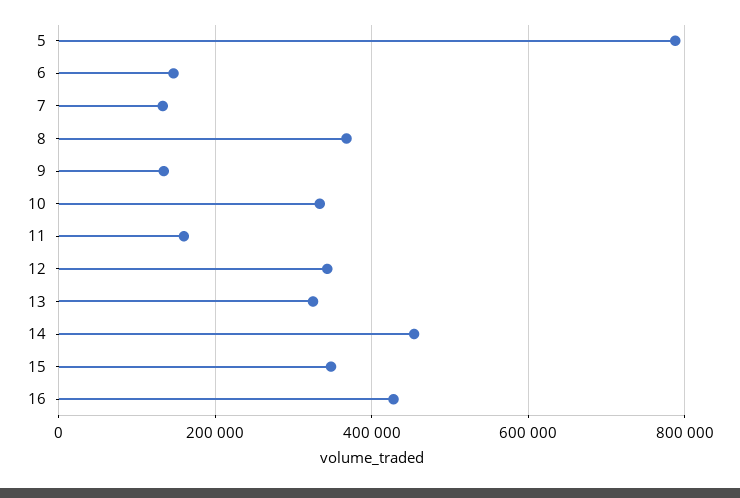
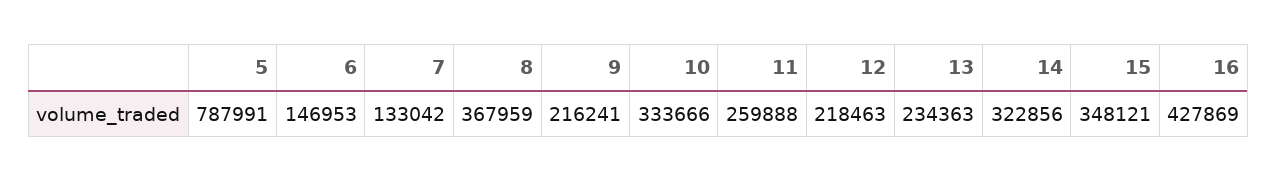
  {
    "5": 787991,
    "6": 146953,
    "7": 133042,
    "8": 367959,
-   "9": 140000,
+   "9": 216241,
    "10": 333666,
-   "11": 160000,
+   "11": 259888,
-   "12": 340000,
+   "12": 218463,
-   "13": 320000,
+   "13": 234363,
-   "14": 460000,
+   "14": 322856,
    "15": 348121,
    "16": 427869
  }

